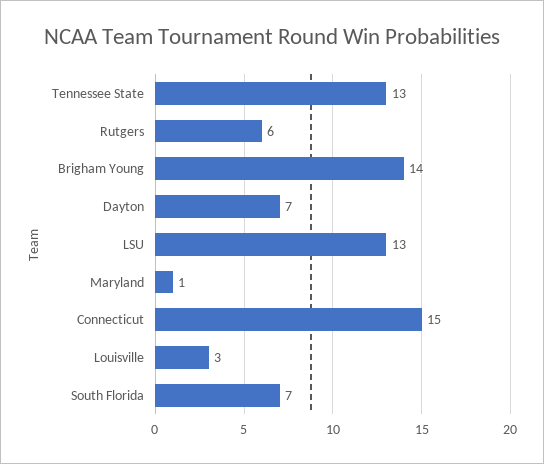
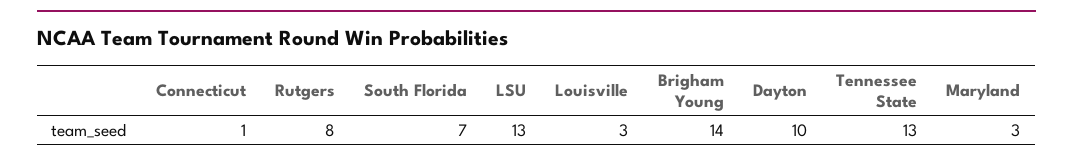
  {
    "Tennessee State": 13,
-   "Rutgers": 6,
+   "Rutgers": 8,
    "Brigham Young": 14,
-   "Dayton": 7,
+   "Dayton": 10,
    "LSU": 13,
-   "Maryland": 1,
+   "Maryland": 3,
-   "Connecticut": 15,
+   "Connecticut": 1,
    "Louisville": 3,
    "South Florida": 7
  }

